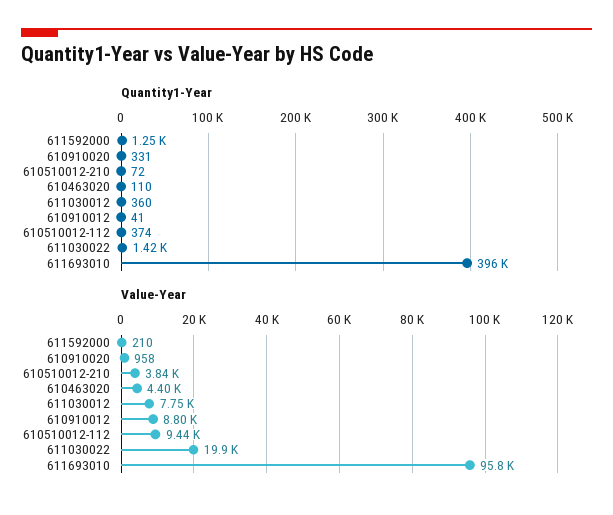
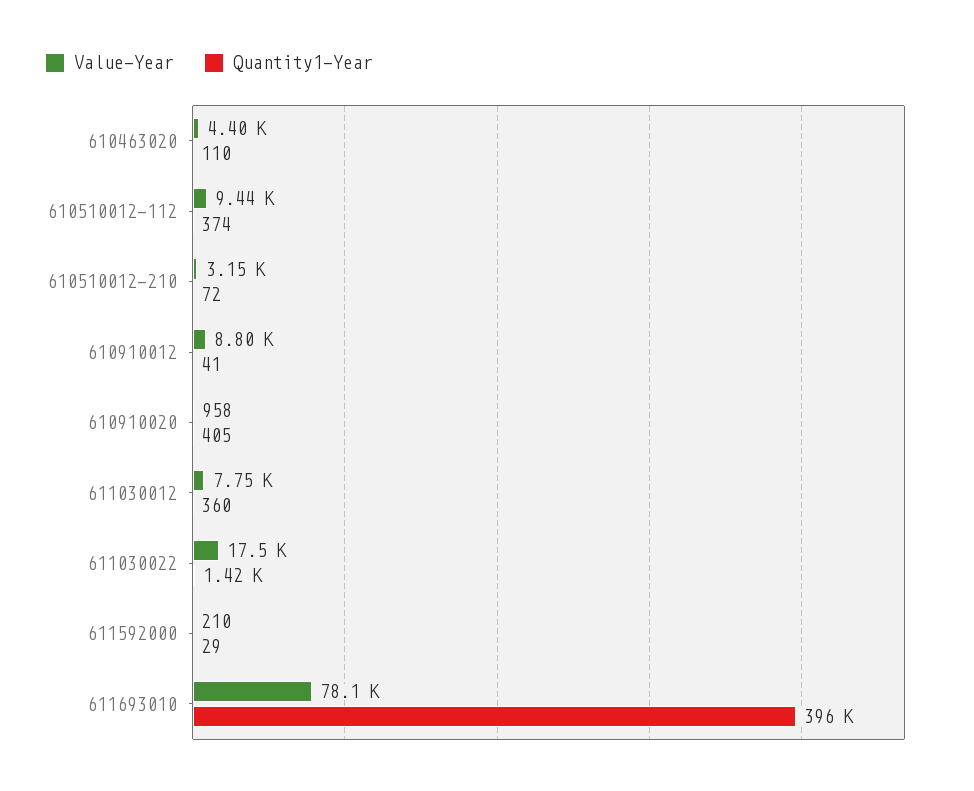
  {
    "Quantity1-Year": {
-     "611592000": 1250,
+     "611592000": 29,
-     "610910020": 331,
+     "610910020": 405,
      "610510012-210": 72,
      "610463020": 110,
      "611030012": 360,
      "610910012": 41,
      "610510012-112": 374,
      "611030022": 1420,
      "611693010": 396000
    },
    "Value-Year": {
      "611592000": 210,
      "610910020": 958,
-     "610510012-210": 3840,
+     "610510012-210": 3150,
      "610463020": 4400,
      "611030012": 7750,
      "610910012": 8800,
      "610510012-112": 9440,
-     "611030022": 19900,
+     "611030022": 17500,
-     "611693010": 95800
+     "611693010": 78100
    }
  }

